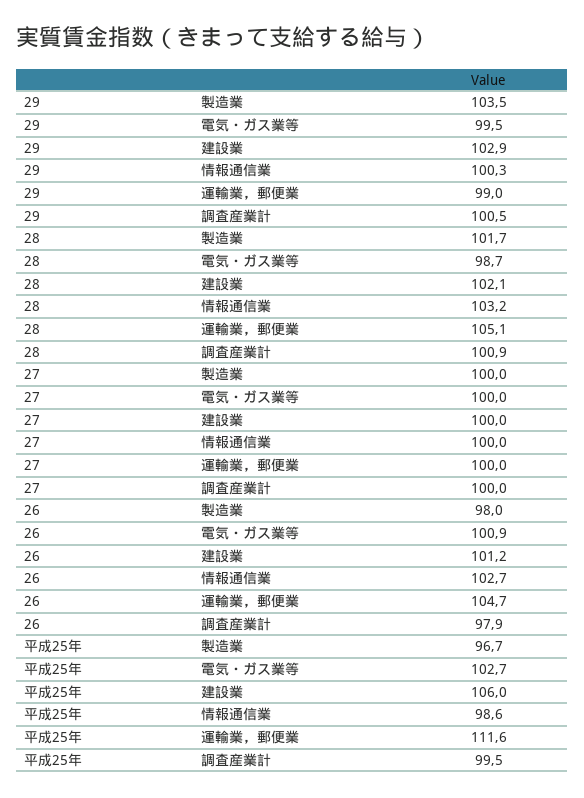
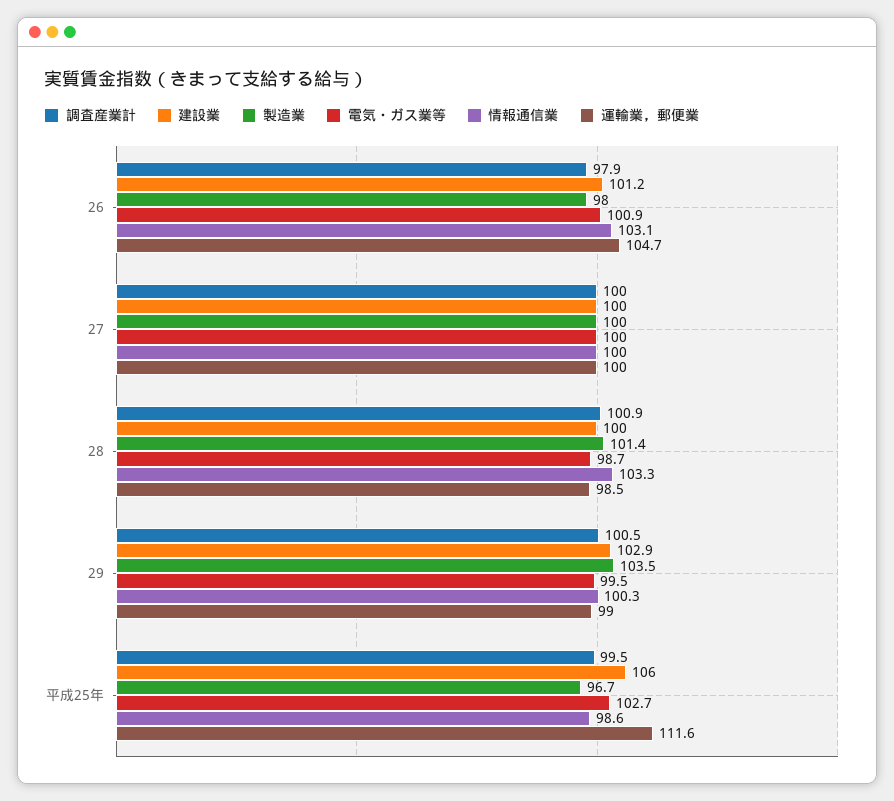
  {
    "製造業": {
      "29": 103.5,
-     "28": 101.7,
+     "28": 101.4,
      "27": 100,
      "26": 98,
      "平成25年": 96.7
    },
    "電気・ガス業等": {
      "29": 99.5,
      "28": 98.7,
      "27": 100,
      "26": 100.9,
      "平成25年": 102.7
    },
    "建設業": {
      "29": 102.9,
-     "28": 102.1,
+     "28": 100,
      "27": 100,
      "26": 101.2,
      "平成25年": 106
    },
    "情報通信業": {
      "29": 100.3,
-     "28": 103.2,
+     "28": 103.3,
      "27": 100,
-     "26": 102.7,
+     "26": 103.1,
      "平成25年": 98.6
    },
    "運輸業，郵便業": {
      "29": 99,
-     "28": 105.1,
+     "28": 98.5,
      "27": 100,
      "26": 104.7,
      "平成25年": 111.6
    },
    "調査産業計": {
      "29": 100.5,
      "28": 100.9,
      "27": 100,
      "26": 97.9,
      "平成25年": 99.5
    }
  }

